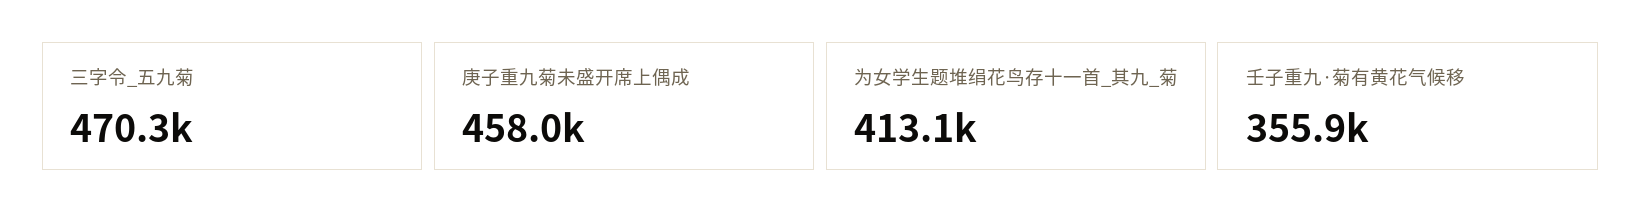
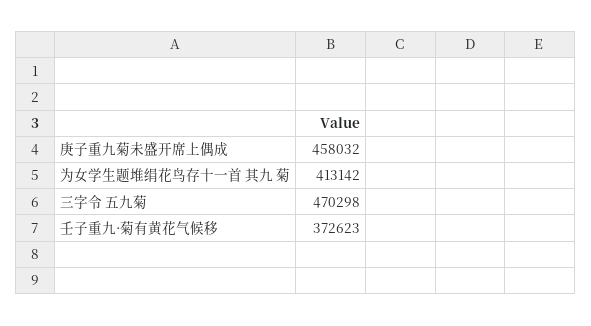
  {
    "三字令_五九菊": 470298,
    "庚子重九菊未盛开席上偶成": 458032,
    "为女学生题堆绢花鸟存十一首_其九_菊": 413142,
-   "壬子重九·菊有黄花气候移": 355900
+   "壬子重九·菊有黄花气候移": 372623
  }

